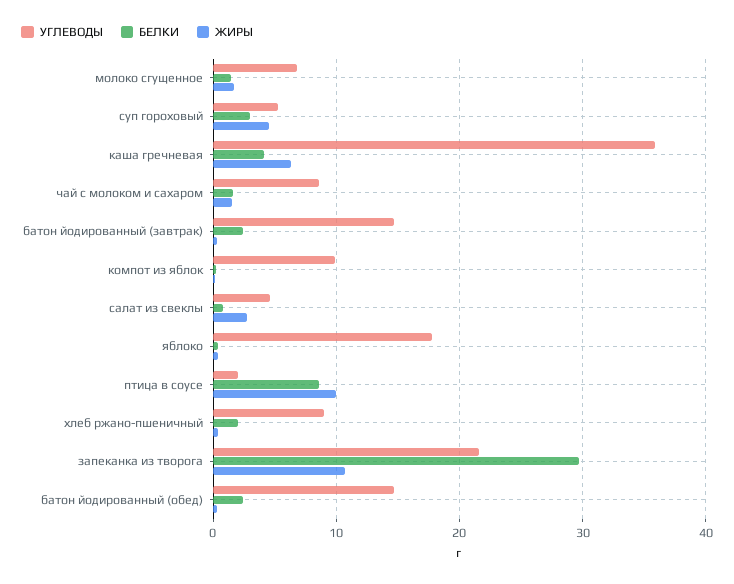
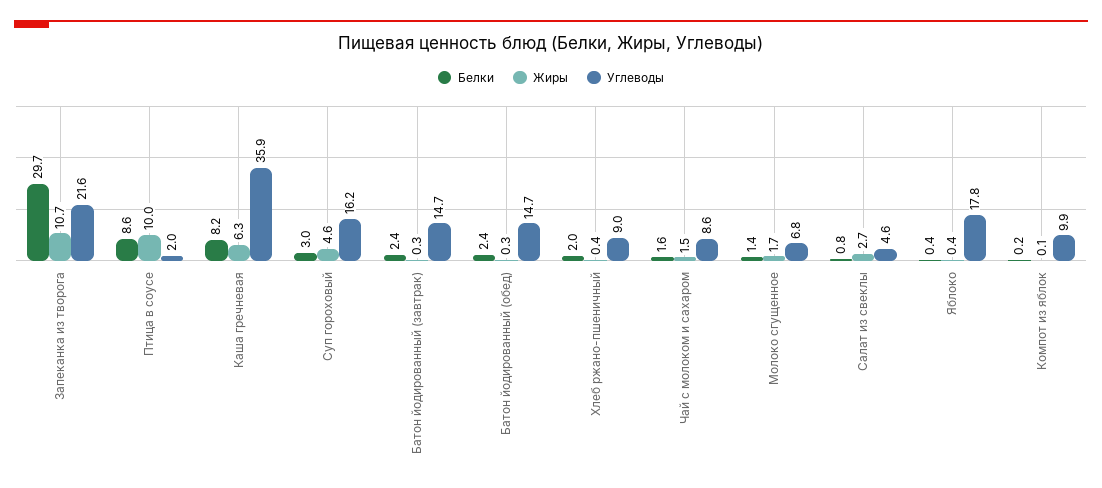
  {
    "УГЛЕВОДЫ": {
      "молоко сгущенное": 6.8,
-     "суп гороховый": 5,
+     "суп гороховый": 16.2,
      "каша гречневая": 35.9,
      "чай с молоком и сахаром": 8.6,
      "батон йодированный (завтрак)": 14.7,
      "компот из яблок": 9.9,
      "салат из свеклы": 4.6,
      "яблоко": 17.8,
      "птица в соусе": 2,
      "хлеб ржано-пшеничный": 9,
      "запеканка из творога": 21.6,
      "батон йодированный (обед)": 14.7
    },
    "БЕЛКИ": {
      "молоко сгущенное": 1.4,
      "суп гороховый": 3,
-     "каша гречневая": 4,
+     "каша гречневая": 8.2,
      "чай с молоком и сахаром": 1.6,
      "батон йодированный (завтрак)": 2.4,
      "компот из яблок": 0.2,
      "салат из свеклы": 0.8,
      "яблоко": 0.4,
      "птица в соусе": 8.6,
      "хлеб ржано-пшеничный": 2,
      "запеканка из творога": 29.7,
      "батон йодированный (обед)": 2.4
    },
    "ЖИРЫ": {
      "молоко сгущенное": 1.7,
      "суп гороховый": 4.6,
      "каша гречневая": 6.3,
      "чай с молоком и сахаром": 1.5,
      "батон йодированный (завтрак)": 0.3,
      "компот из яблок": 0.1,
      "салат из свеклы": 2.7,
      "яблоко": 0.4,
      "птица в соусе": 10,
      "хлеб ржано-пшеничный": 0.4,
      "запеканка из творога": 10.7,
      "батон йодированный (обед)": 0.3
    }
  }

